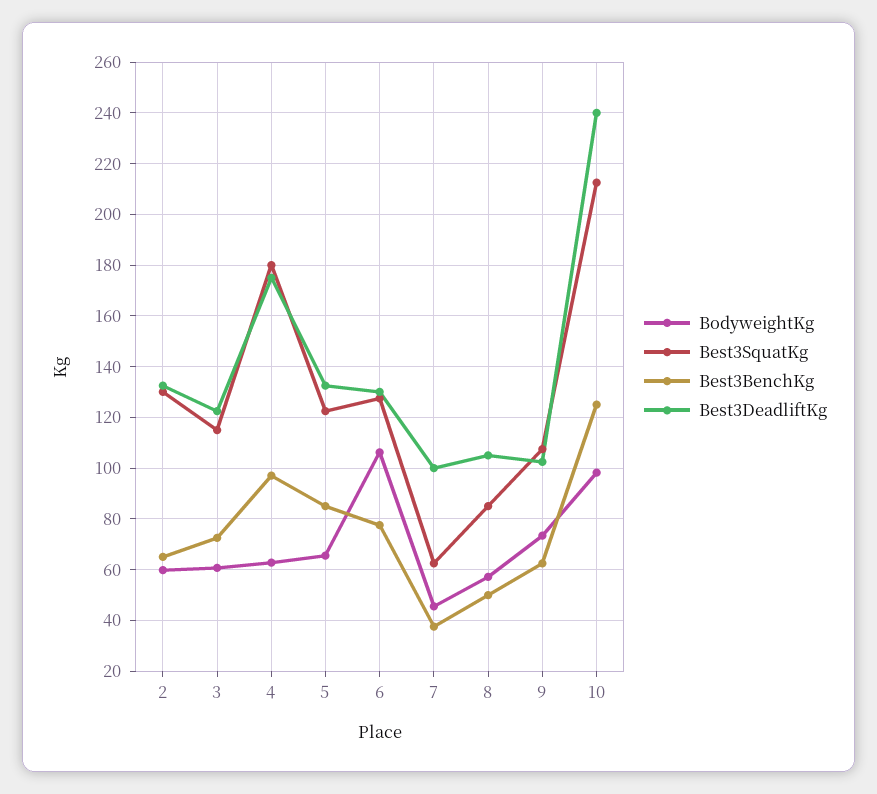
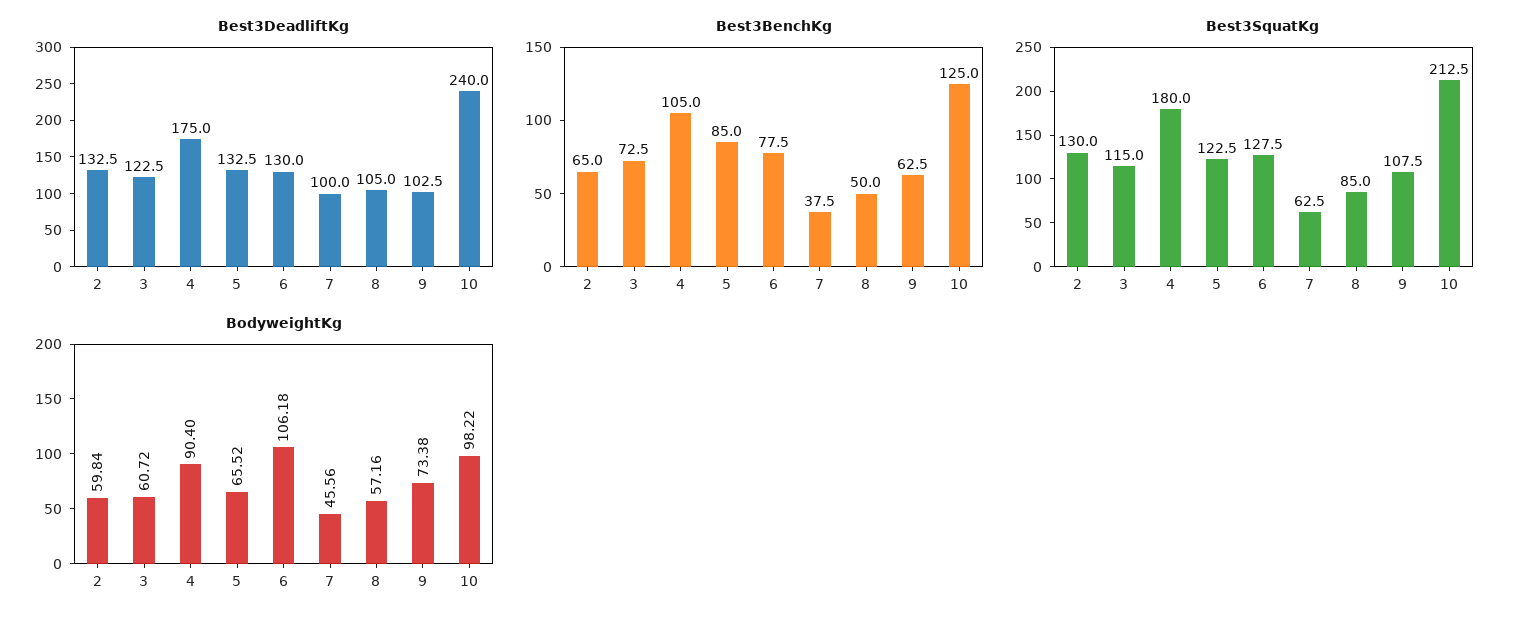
  {
    "BodyweightKg": {
      "2": 59.84,
      "3": 60.72,
-     "4": 62.5,
+     "4": 90.4,
      "5": 65.52,
      "6": 106.18,
      "7": 45.56,
      "8": 57.16,
      "9": 73.38,
      "10": 98.22
    },
    "Best3SquatKg": {
      "2": 130,
      "3": 115,
      "4": 180,
      "5": 122.5,
      "6": 127.5,
      "7": 62.5,
      "8": 85,
      "9": 107.5,
      "10": 212.5
    },
    "Best3BenchKg": {
      "2": 65,
      "3": 72.5,
-     "4": 97.5,
+     "4": 105,
      "5": 85,
      "6": 77.5,
      "7": 37.5,
      "8": 50,
      "9": 62.5,
      "10": 125
    },
    "Best3DeadliftKg": {
      "2": 132.5,
      "3": 122.5,
      "4": 175,
      "5": 132.5,
      "6": 130,
      "7": 100,
      "8": 105,
      "9": 102.5,
      "10": 240
    }
  }

